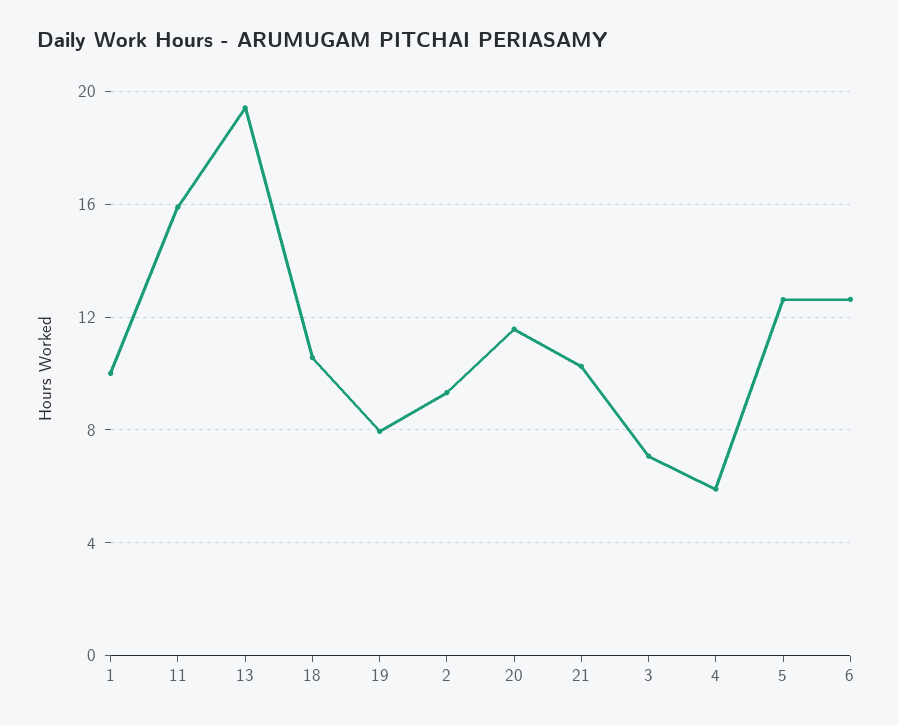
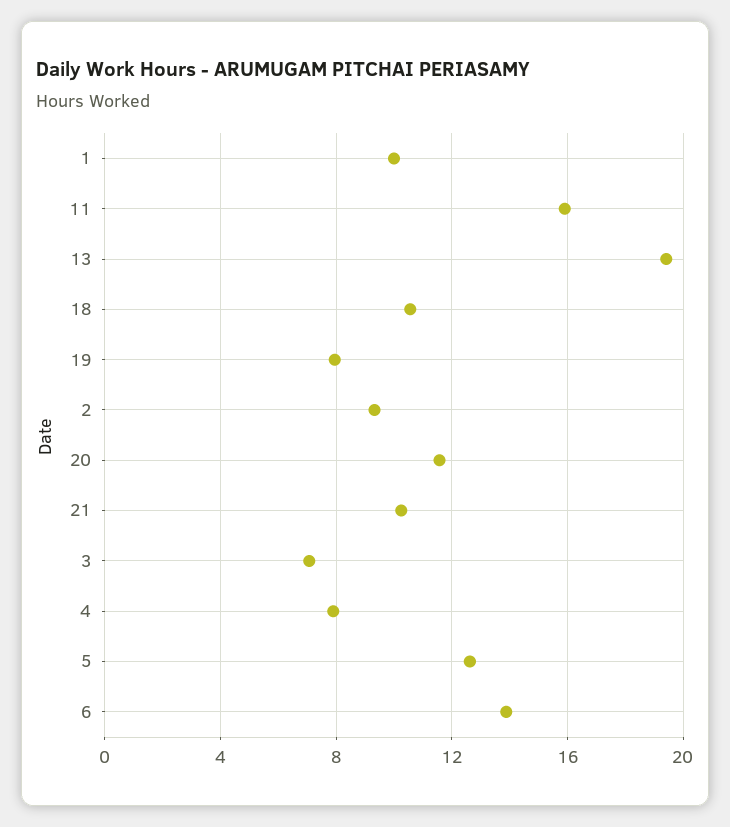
  {
    "1": 10,
    "11": 16,
    "13": 19.5,
    "18": 10.5,
    "19": 8,
    "2": 9.5,
    "20": 11.5,
    "21": 10.5,
    "3": 7,
-   "4": 6,
+   "4": 8,
    "5": 12.5,
-   "6": 12.5
+   "6": 14
  }

